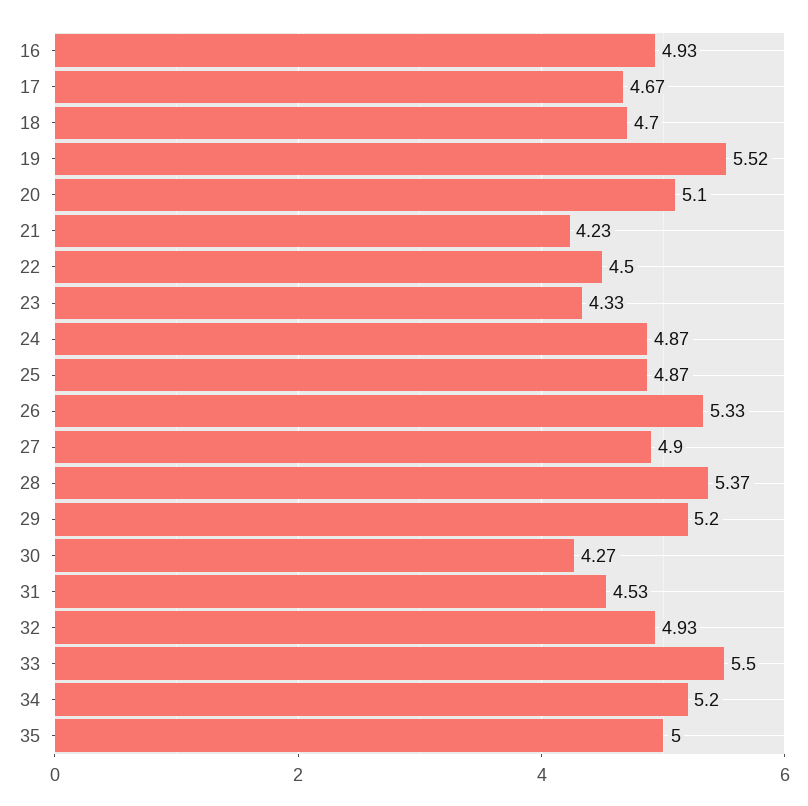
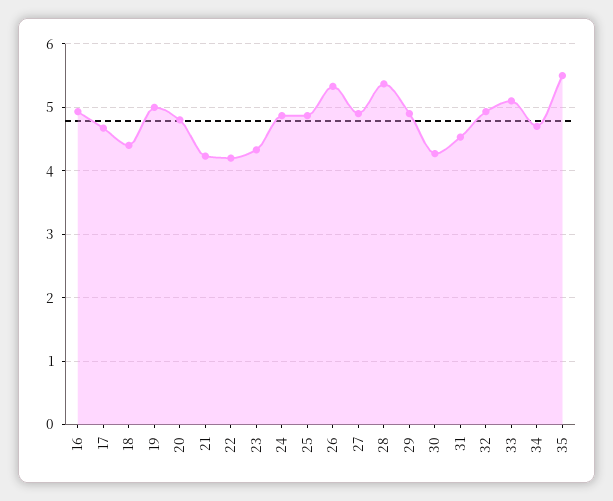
  {
    "16": 4.93,
    "17": 4.67,
-   "18": 4.7,
+   "18": 4.4,
-   "19": 5.52,
+   "19": 5,
-   "20": 5.1,
+   "20": 4.8,
    "21": 4.23,
-   "22": 4.5,
+   "22": 4.2,
    "23": 4.33,
    "24": 4.87,
    "25": 4.87,
    "26": 5.33,
    "27": 4.9,
    "28": 5.37,
-   "29": 5.2,
+   "29": 4.9,
    "30": 4.27,
    "31": 4.53,
    "32": 4.93,
-   "33": 5.5,
+   "33": 5.1,
-   "34": 5.2,
+   "34": 4.7,
-   "35": 5
+   "35": 5.5
  }

